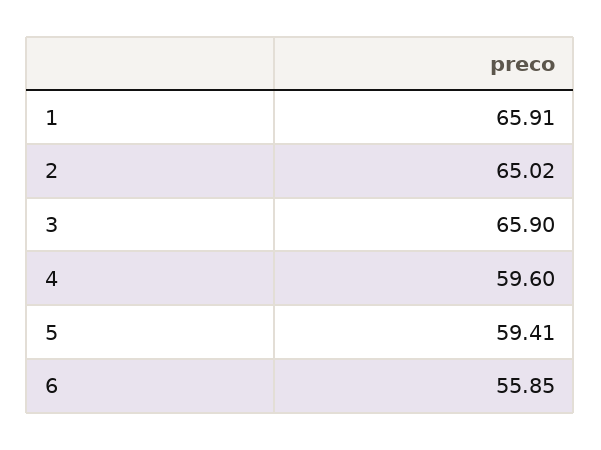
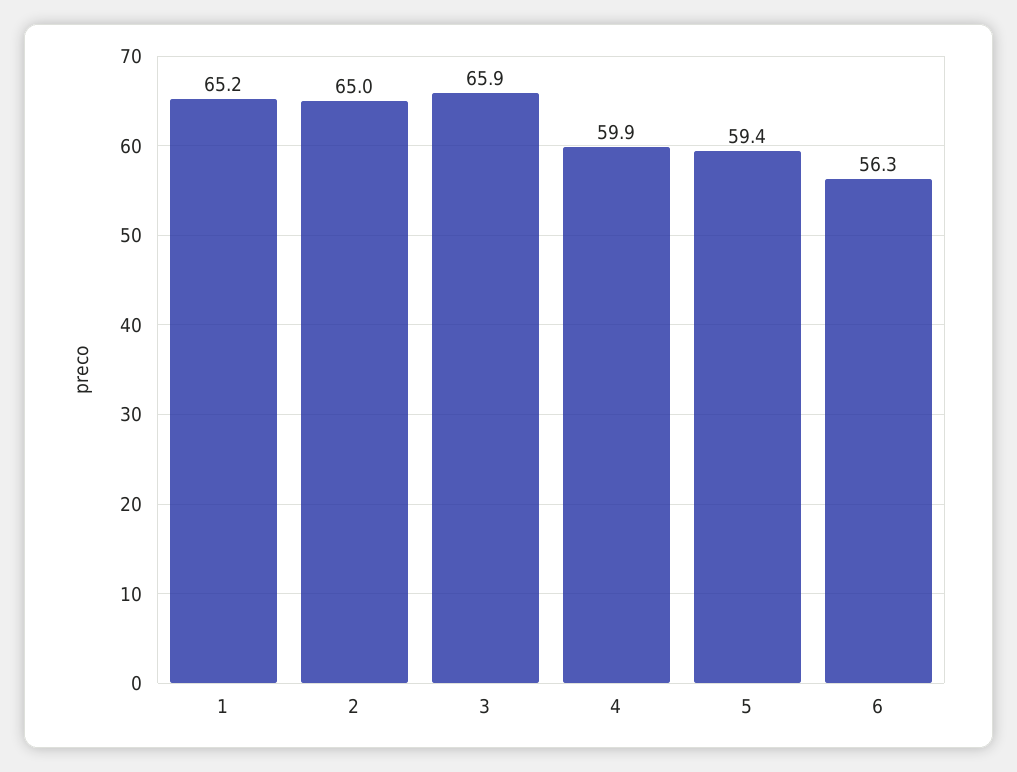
  {
-   "1": 65.91,
+   "1": 65.2,
    "2": 65.02,
    "3": 65.9,
-   "4": 59.6,
+   "4": 59.9,
    "5": 59.41,
-   "6": 55.85
+   "6": 56.3
  }

